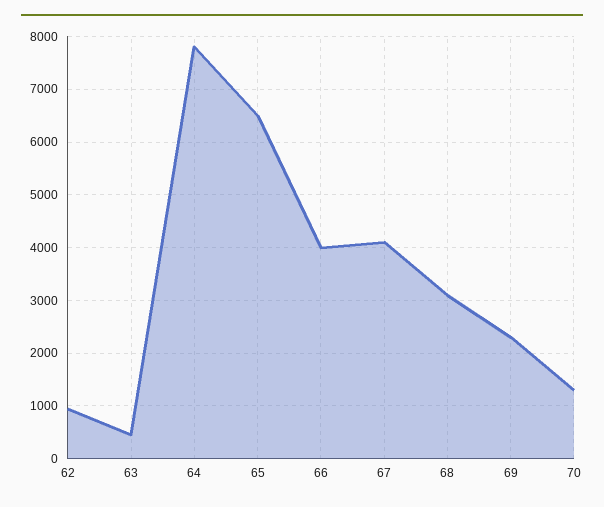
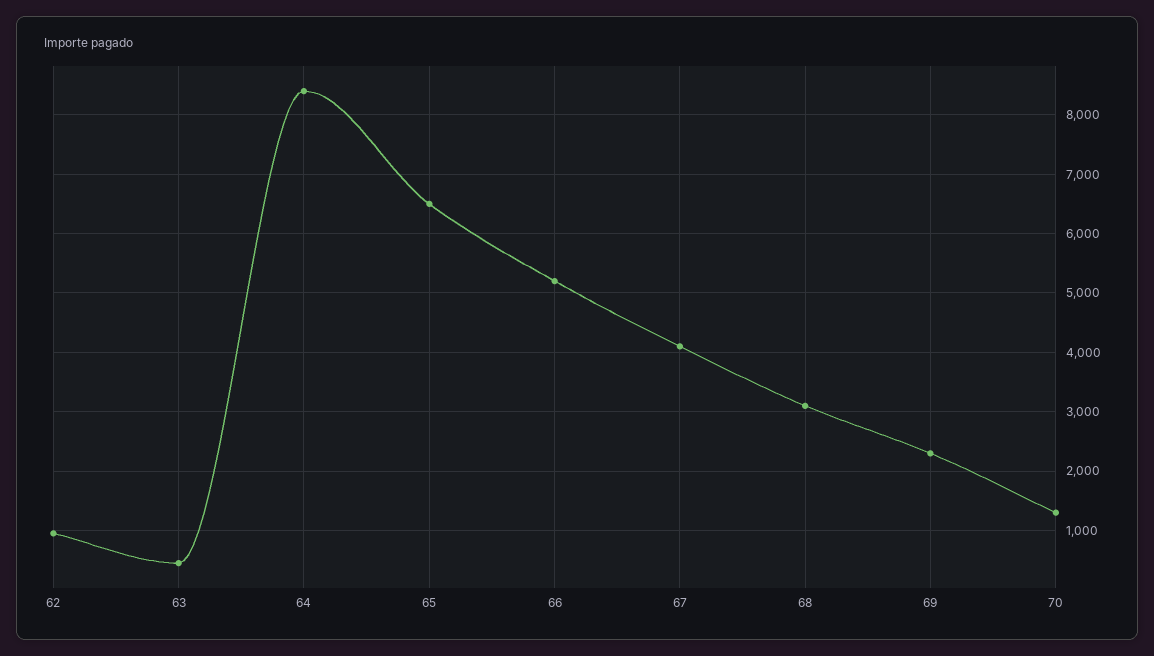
  {
    "62": 1000,
    "63": 400,
-   "64": 7800,
+   "64": 8400,
    "65": 6600,
-   "66": 4000,
+   "66": 5200,
    "67": 4200,
    "68": 3200,
    "69": 2400,
    "70": 1400
  }

